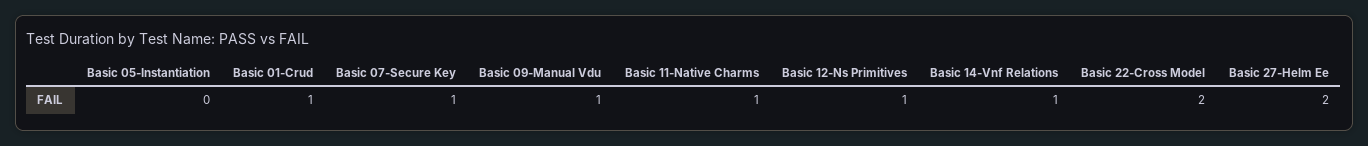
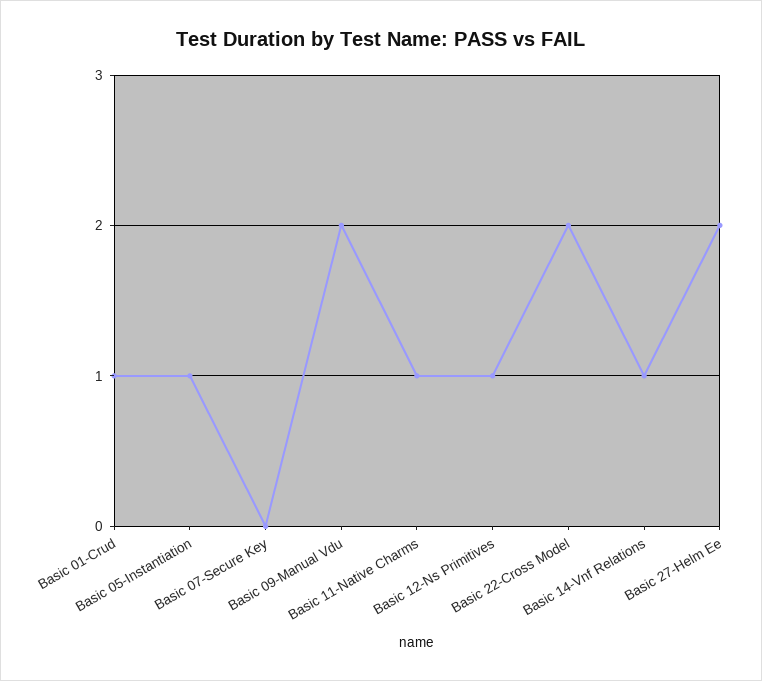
  {
-   "Basic 05-Instantiation": 0,
+   "Basic 05-Instantiation": 1,
    "Basic 01-Crud": 1,
-   "Basic 07-Secure Key": 1,
+   "Basic 07-Secure Key": 0,
-   "Basic 09-Manual Vdu": 1,
+   "Basic 09-Manual Vdu": 2,
    "Basic 11-Native Charms": 1,
    "Basic 12-Ns Primitives": 1,
    "Basic 14-Vnf Relations": 1,
    "Basic 22-Cross Model": 2,
    "Basic 27-Helm Ee": 2
  }

